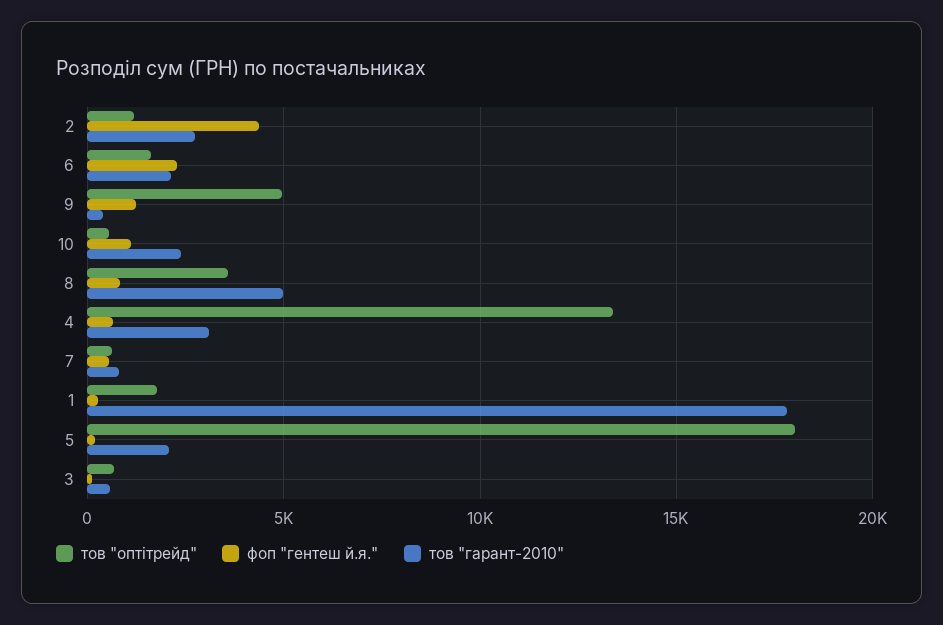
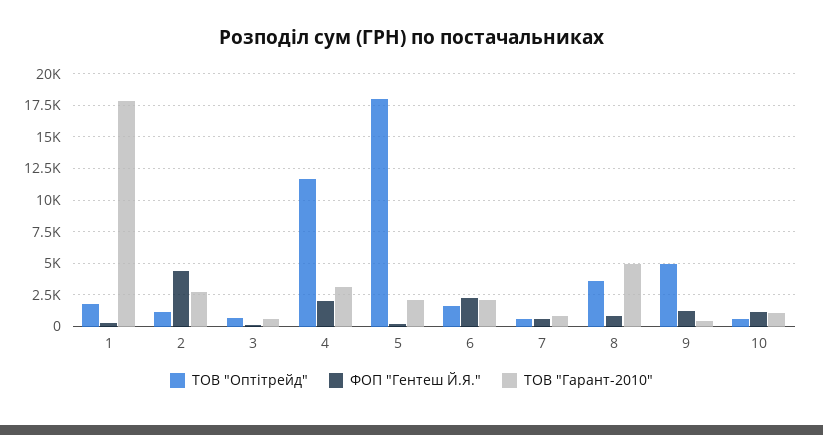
  {
    "тов \"оптітрейд\"": {
      "2": 1000,
      "6": 1500,
      "9": 5000,
      "10": 500,
      "8": 3500,
-     "4": 13500,
+     "4": 11500,
      "7": 500,
      "1": 2000,
      "5": 18000,
      "3": 500
    },
    "фоп \"гентеш й.я.\"": {
      "2": 4500,
      "6": 2500,
      "9": 1000,
      "10": 1000,
      "8": 1000,
-     "4": 500,
+     "4": 2000,
      "7": 500,
      "1": 500,
      "5": 0,
      "3": 0
    },
    "тов \"гарант-2010\"": {
      "2": 2500,
      "6": 2000,
      "9": 500,
-     "10": 2500,
+     "10": 1000,
      "8": 5000,
      "4": 3000,
      "7": 1000,
      "1": 18000,
      "5": 2000,
      "3": 500
    }
  }

